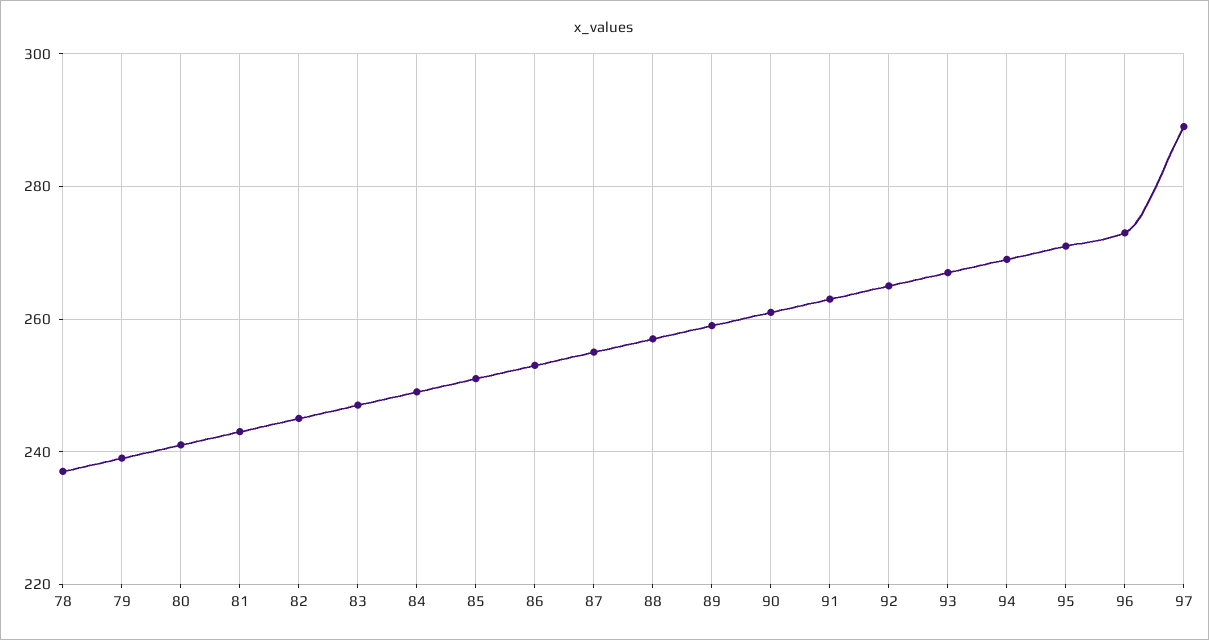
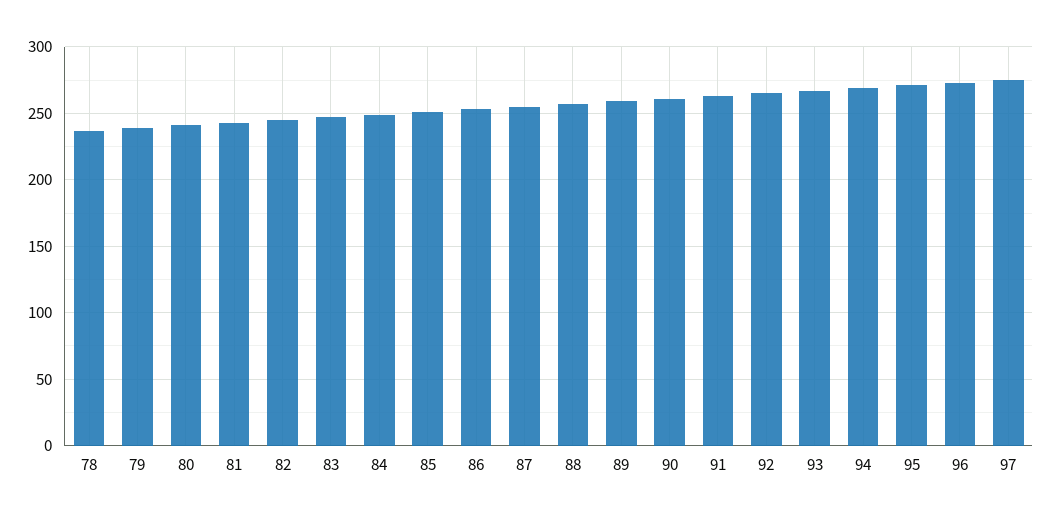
  {
    "78": 235,
    "79": 240,
    "80": 240,
    "81": 245,
    "82": 245,
    "83": 245,
    "84": 250,
    "85": 250,
    "86": 255,
    "87": 255,
    "88": 255,
    "89": 260,
    "90": 260,
    "91": 265,
    "92": 265,
    "93": 265,
    "94": 270,
    "95": 270,
    "96": 275,
-   "97": 290
+   "97": 275
  }

